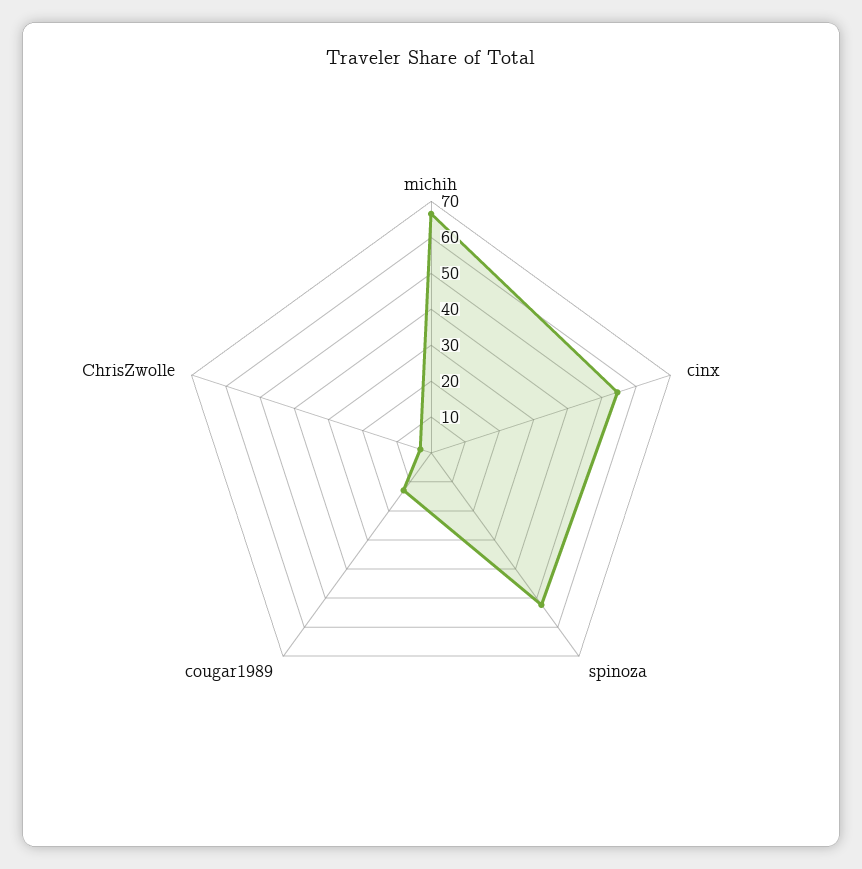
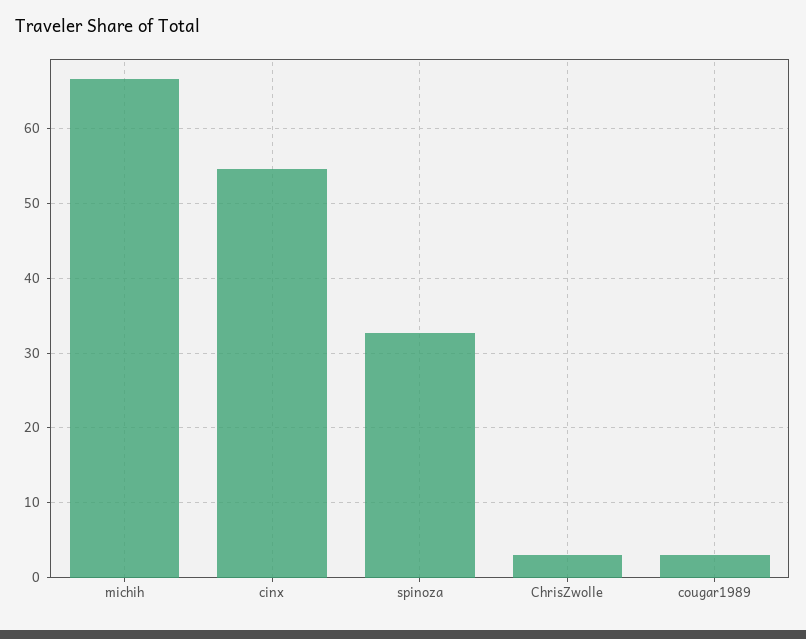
  {
    "michih": 67,
    "cinx": 55,
-   "spinoza": 52.5,
+   "spinoza": 33,
-   "cougar1989": 12.5,
+   "cougar1989": 3,
    "ChrisZwolle": 3
  }

